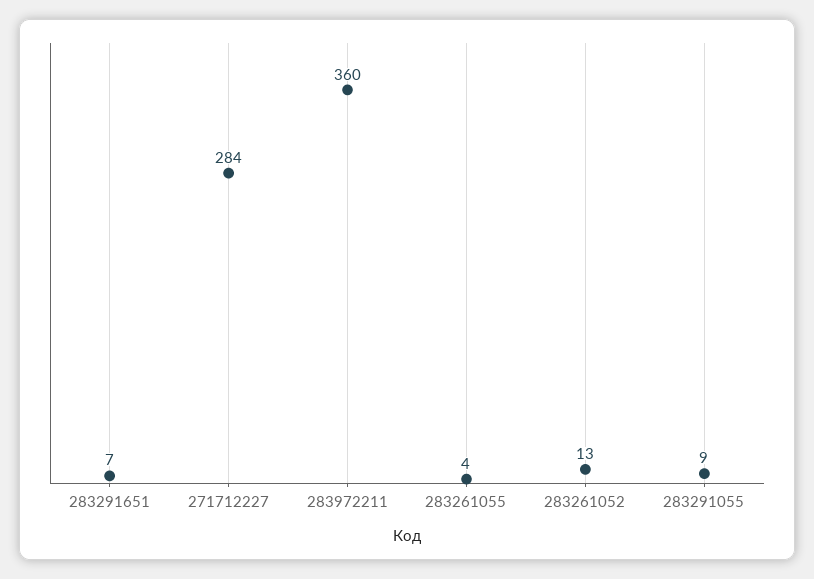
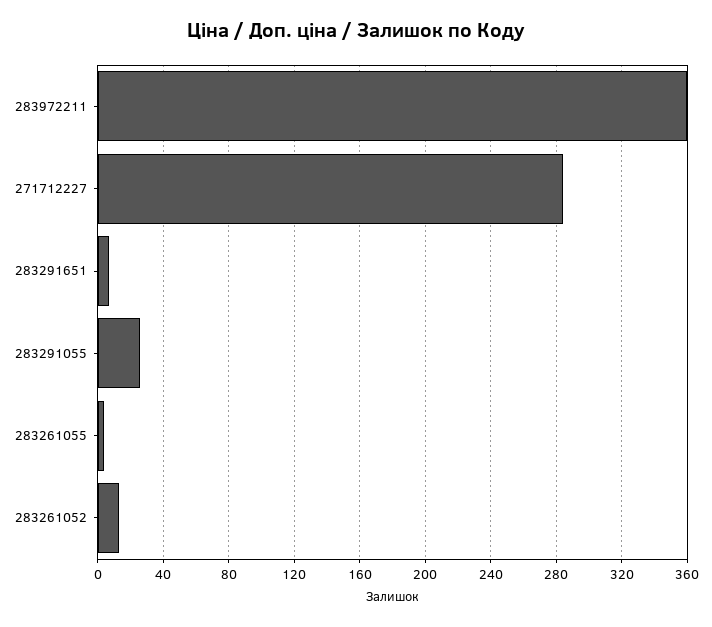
  {
    "283291651": 7,
    "271712227": 284,
    "283972211": 360,
    "283261055": 4,
    "283261052": 13,
-   "283291055": 9
+   "283291055": 25
  }

